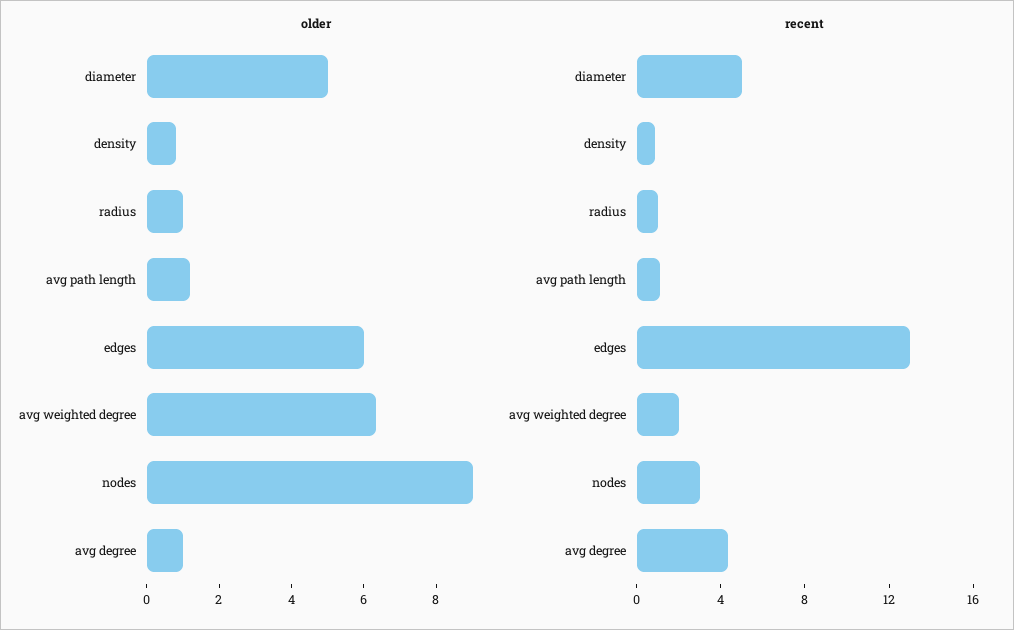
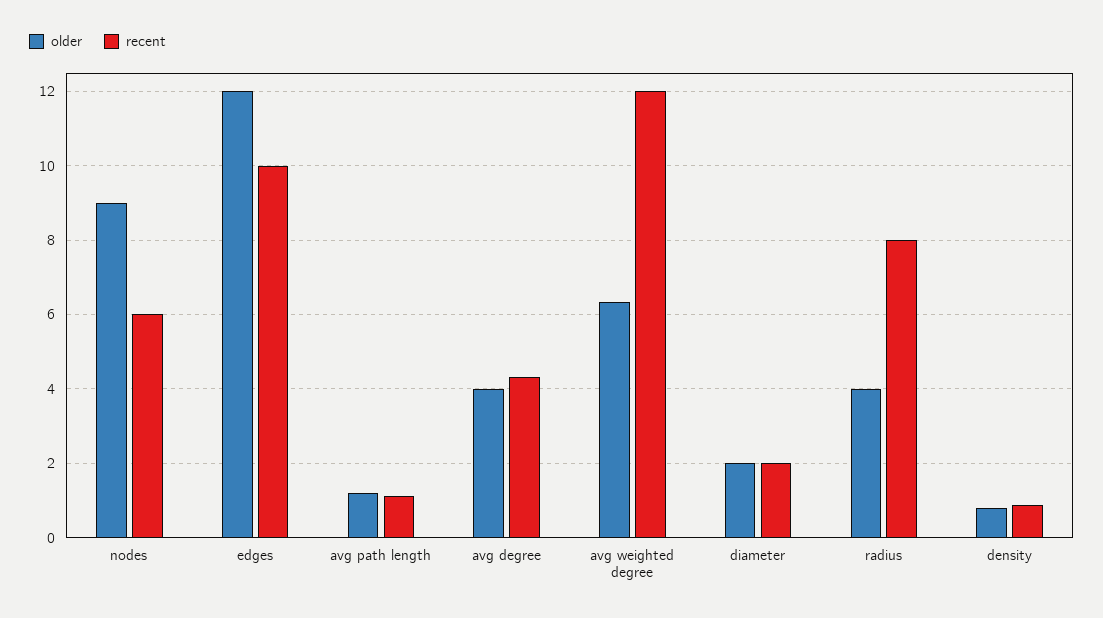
  {
    "older": {
-     "diameter": 5,
+     "diameter": 2,
      "density": 0.8,
-     "radius": 1,
+     "radius": 4,
      "avg path length": 1.2,
-     "edges": 6,
+     "edges": 12,
      "avg weighted degree": 6.4,
      "nodes": 9,
-     "avg degree": 1
+     "avg degree": 4
    },
    "recent": {
-     "diameter": 5,
+     "diameter": 2,
      "density": 0.8,
-     "radius": 1,
+     "radius": 8,
      "avg path length": 1.2,
-     "edges": 13,
+     "edges": 10,
-     "avg weighted degree": 2,
+     "avg weighted degree": 12,
-     "nodes": 3,
+     "nodes": 6,
      "avg degree": 4.4
    }
  }

